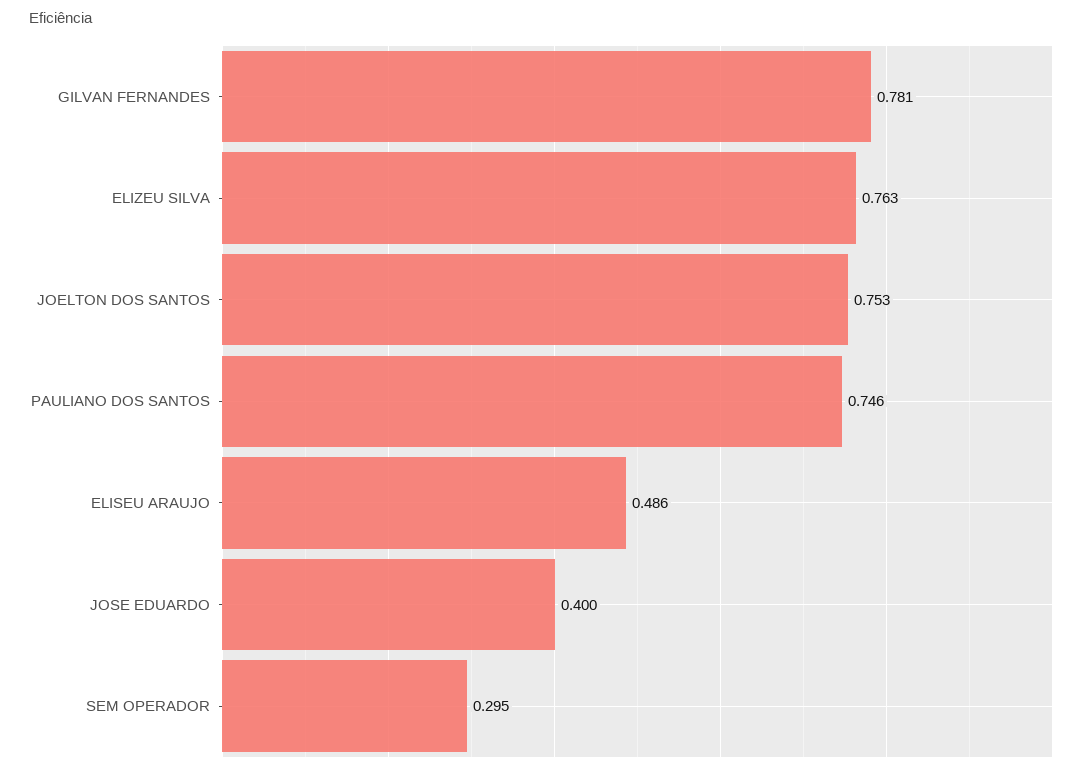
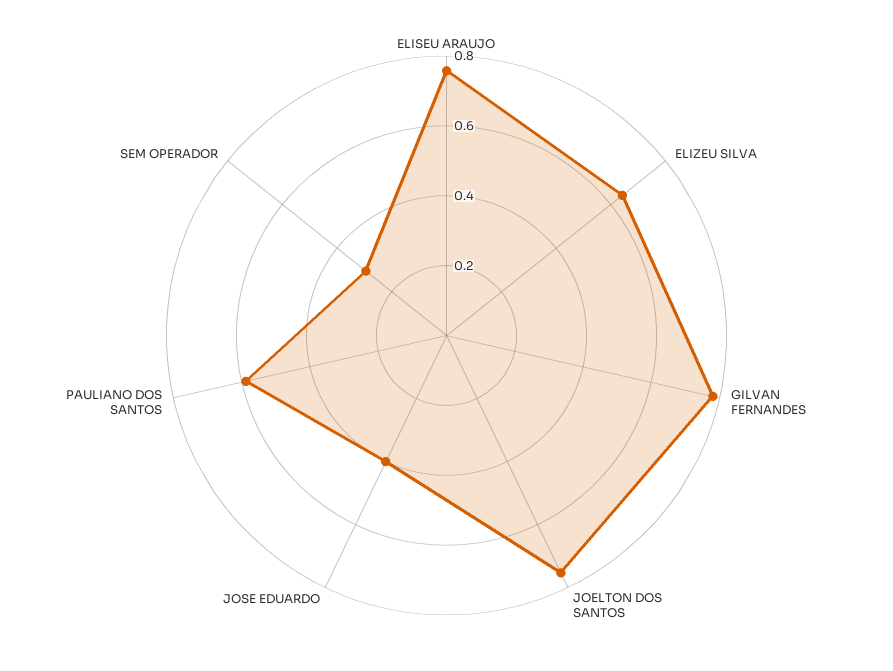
  {
    "GILVAN FERNANDES": 0.781,
-   "ELIZEU SILVA": 0.763,
+   "ELIZEU SILVA": 0.65,
    "JOELTON DOS SANTOS": 0.753,
-   "PAULIANO DOS SANTOS": 0.746,
+   "PAULIANO DOS SANTOS": 0.6,
-   "ELISEU ARAUJO": 0.486,
+   "ELISEU ARAUJO": 0.75,
    "JOSE EDUARDO": 0.4,
    "SEM OPERADOR": 0.295
  }

